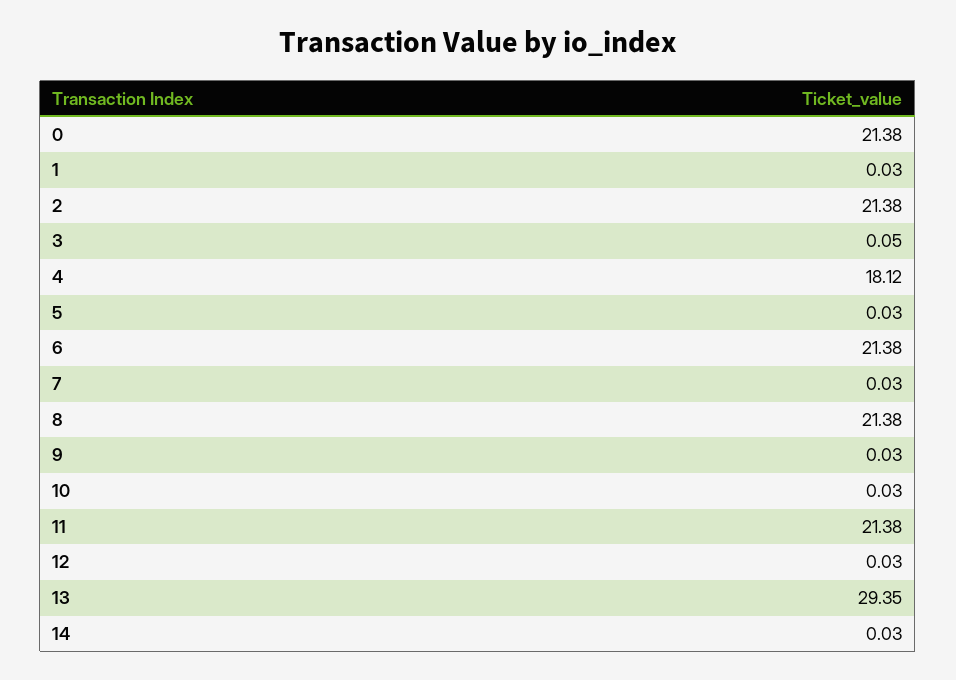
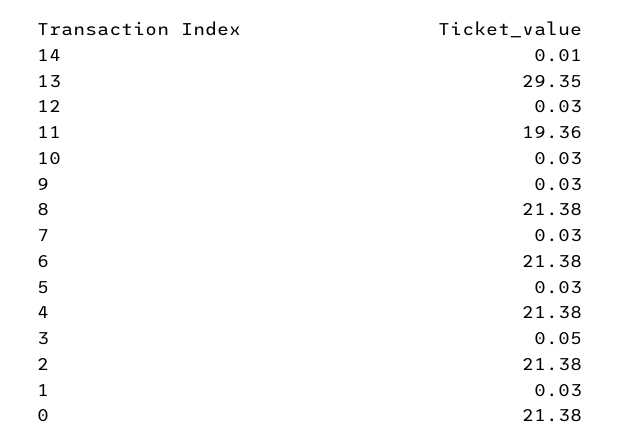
  {
    "0": 21.38,
    "1": 0.03,
    "2": 21.38,
    "3": 0.05,
-   "4": 18.12,
+   "4": 21.38,
    "5": 0.03,
    "6": 21.38,
    "7": 0.03,
    "8": 21.38,
    "9": 0.03,
    "10": 0.03,
-   "11": 21.38,
+   "11": 19.36,
    "12": 0.03,
    "13": 29.35,
-   "14": 0.03
+   "14": 0.01
  }

